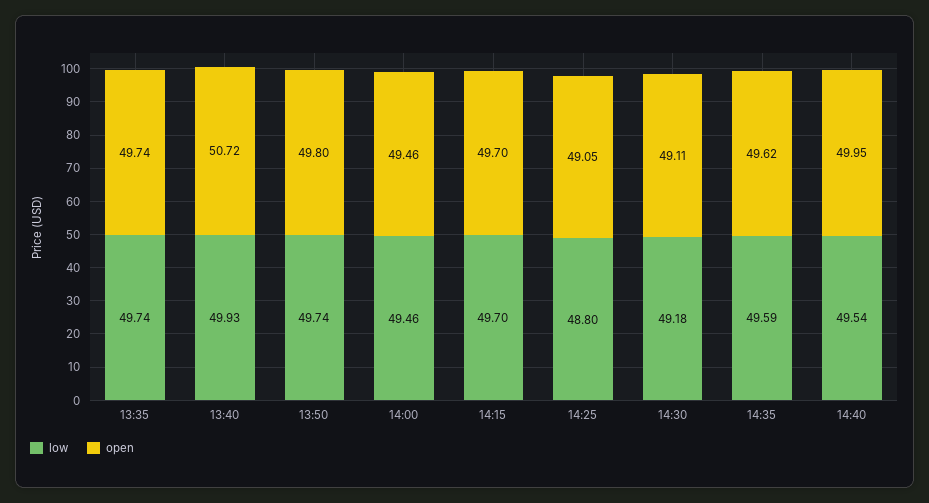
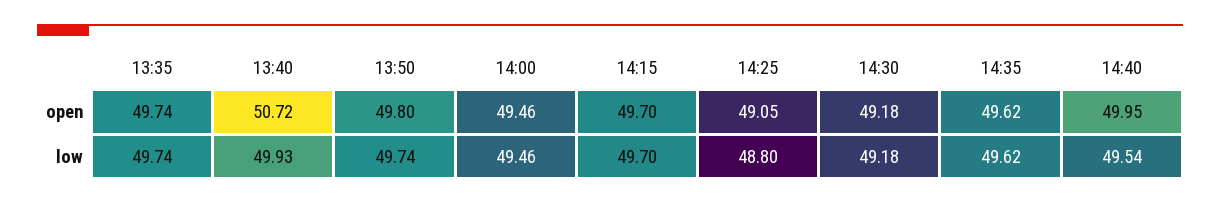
  {
    "low": {
      "13:35": 49.74,
      "13:40": 49.93,
      "13:50": 49.74,
      "14:00": 49.46,
      "14:15": 49.7,
      "14:25": 48.8,
      "14:30": 49.18,
-     "14:35": 49.59,
+     "14:35": 49.62,
      "14:40": 49.54
    },
    "open": {
      "13:35": 49.74,
      "13:40": 50.72,
      "13:50": 49.8,
      "14:00": 49.46,
      "14:15": 49.7,
      "14:25": 49.05,
-     "14:30": 49.11,
+     "14:30": 49.18,
      "14:35": 49.62,
      "14:40": 49.95
    }
  }

